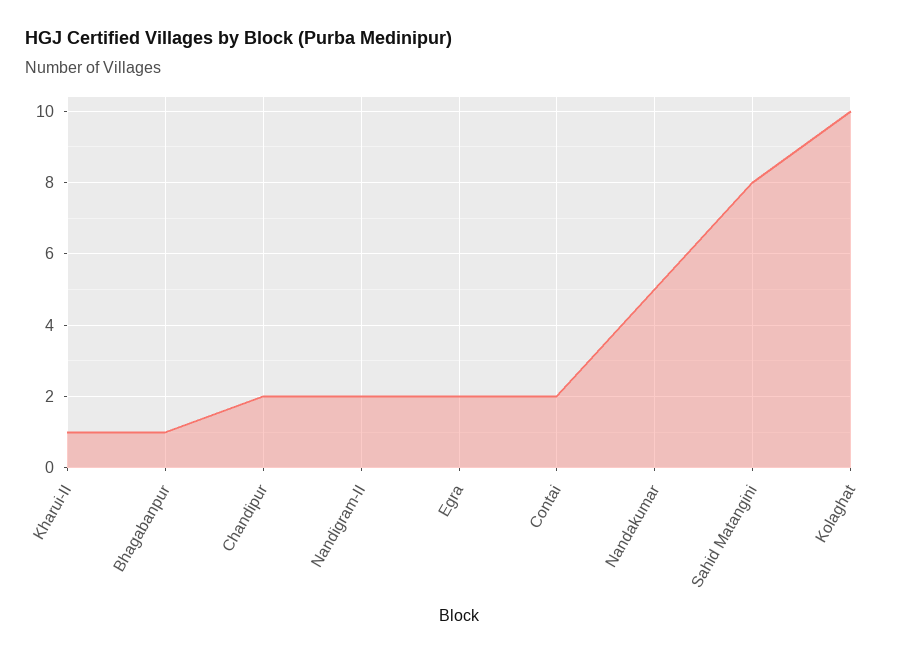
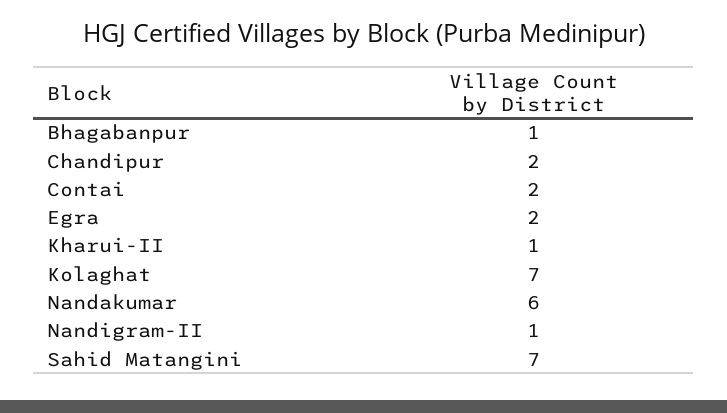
  {
    "Kharui-II": 1,
    "Bhagabanpur": 1,
    "Chandipur": 2,
-   "Nandigram-II": 2,
+   "Nandigram-II": 1,
    "Egra": 2,
    "Contai": 2,
-   "Nandakumar": 5,
+   "Nandakumar": 6,
-   "Sahid Matangini": 8,
+   "Sahid Matangini": 7,
-   "Kolaghat": 10
+   "Kolaghat": 7
  }

